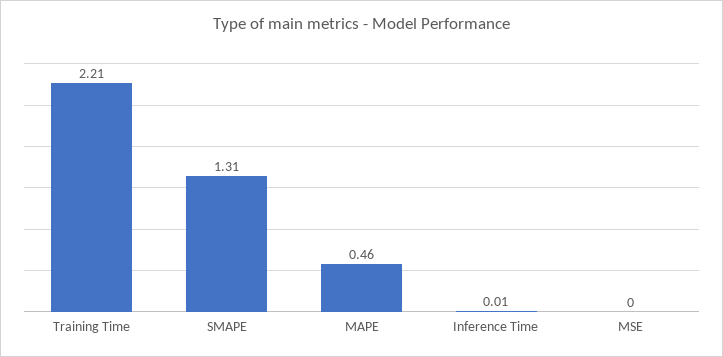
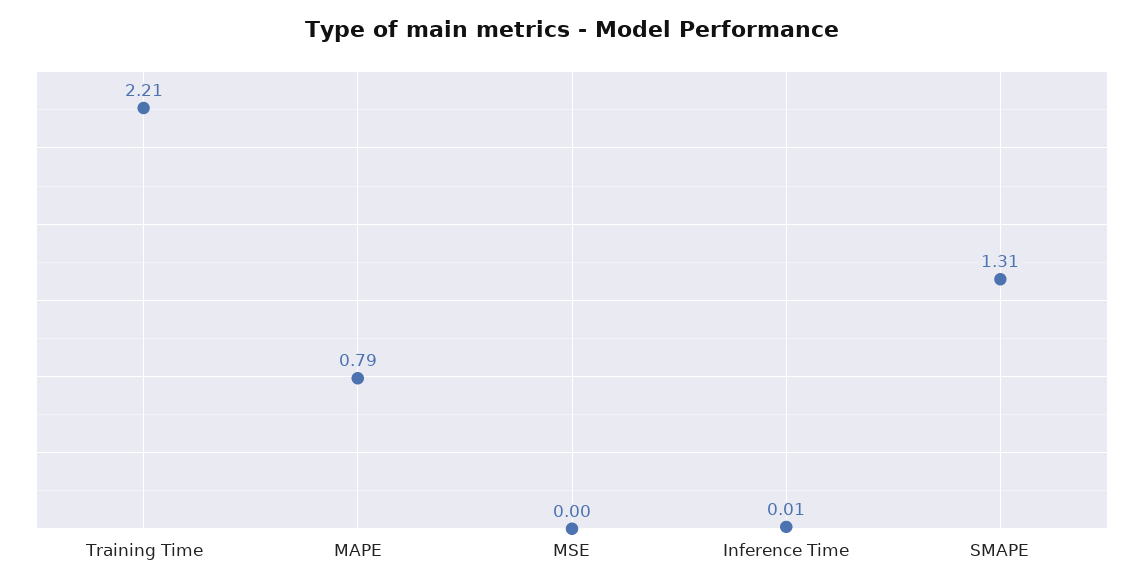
  {
    "Training Time": 2.21,
    "SMAPE": 1.31,
-   "MAPE": 0.46,
+   "MAPE": 0.79,
    "Inference Time": 0.01,
    "MSE": 0
  }

